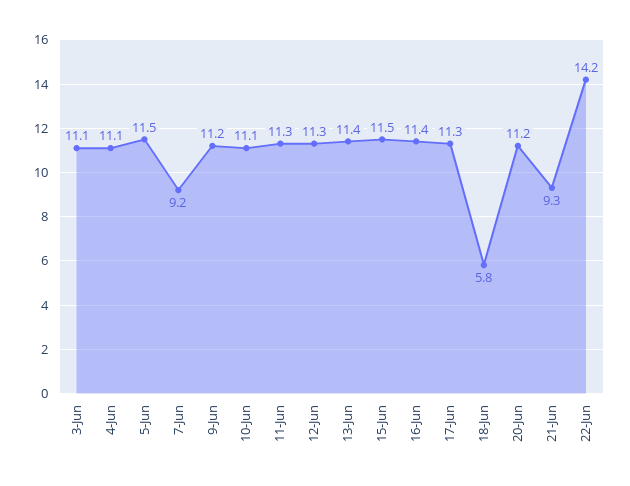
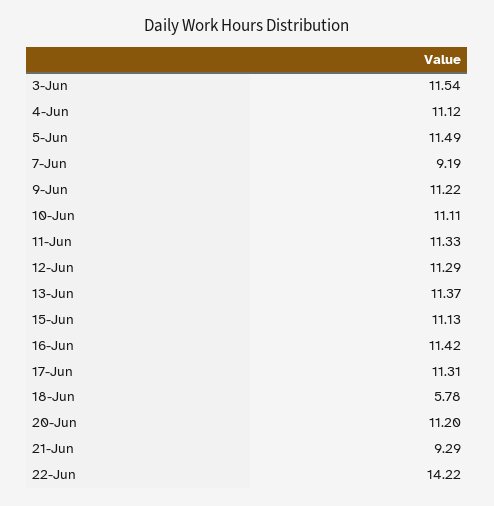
  {
-   "3-Jun": 11.1,
+   "3-Jun": 11.54,
    "4-Jun": 11.12,
    "5-Jun": 11.49,
    "7-Jun": 9.19,
    "9-Jun": 11.22,
    "10-Jun": 11.11,
    "11-Jun": 11.33,
    "12-Jun": 11.29,
    "13-Jun": 11.37,
-   "15-Jun": 11.5,
+   "15-Jun": 11.13,
    "16-Jun": 11.42,
    "17-Jun": 11.31,
    "18-Jun": 5.78,
    "20-Jun": 11.2,
    "21-Jun": 9.29,
    "22-Jun": 14.22
  }

